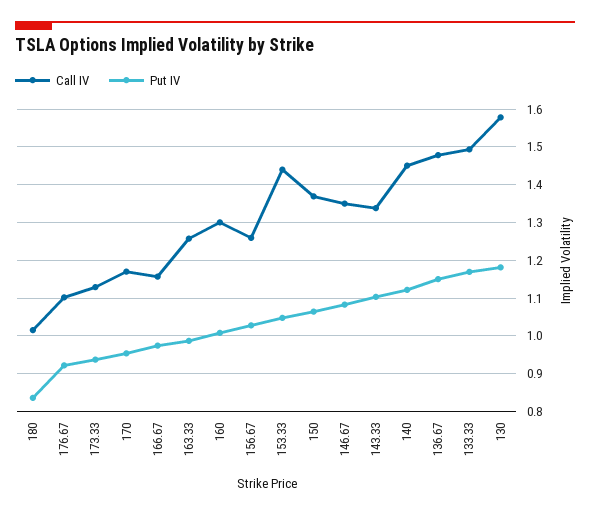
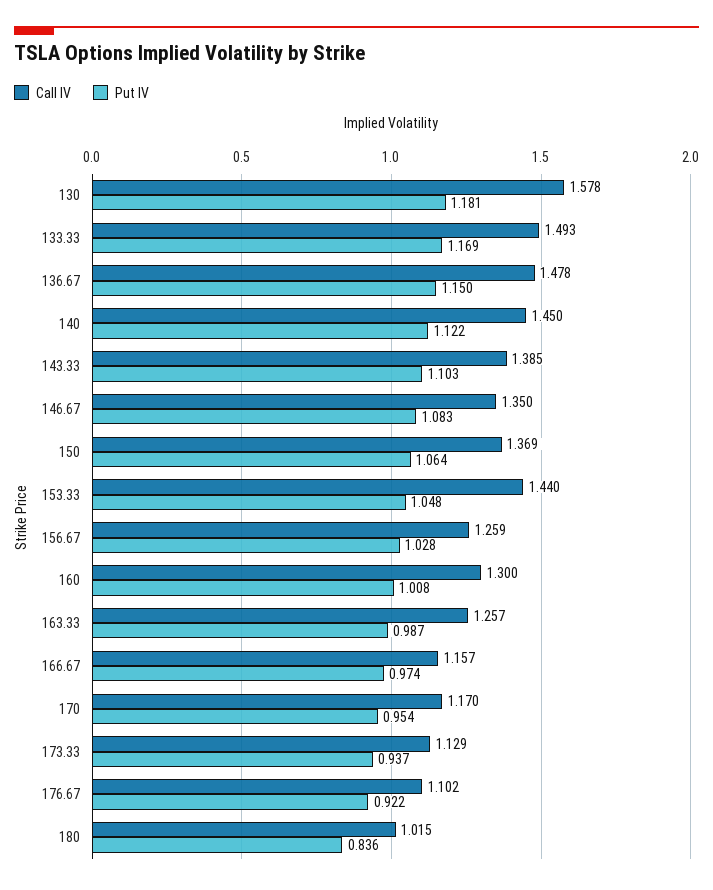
  {
    "Call IV": {
      "180": 1.015,
      "176.67": 1.102,
      "173.33": 1.129,
      "170": 1.17,
      "166.67": 1.157,
      "163.33": 1.257,
      "160": 1.3,
      "156.67": 1.259,
      "153.33": 1.44,
      "150": 1.369,
      "146.67": 1.35,
-     "143.33": 1.34,
+     "143.33": 1.385,
      "140": 1.45,
      "136.67": 1.478,
      "133.33": 1.493,
      "130": 1.578
    },
    "Put IV": {
      "180": 0.836,
      "176.67": 0.922,
      "173.33": 0.937,
      "170": 0.954,
      "166.67": 0.974,
      "163.33": 0.987,
      "160": 1.008,
      "156.67": 1.028,
      "153.33": 1.048,
      "150": 1.064,
      "146.67": 1.083,
      "143.33": 1.103,
      "140": 1.122,
      "136.67": 1.15,
      "133.33": 1.169,
      "130": 1.181
    }
  }

